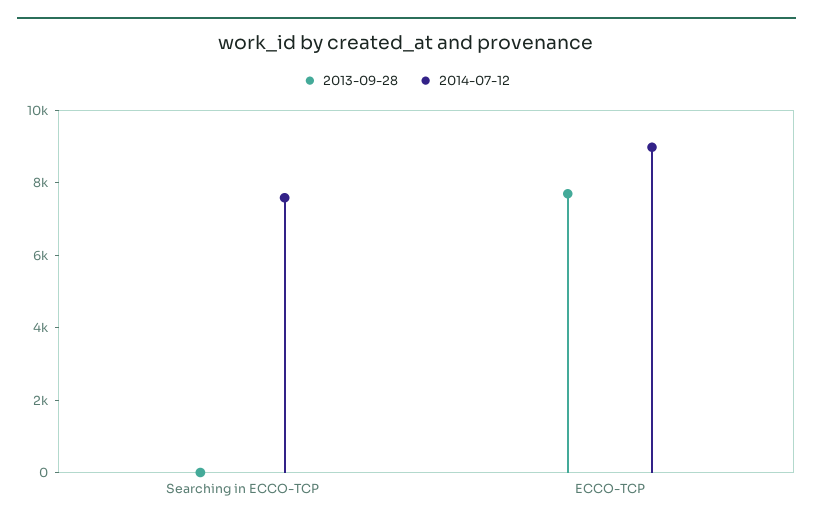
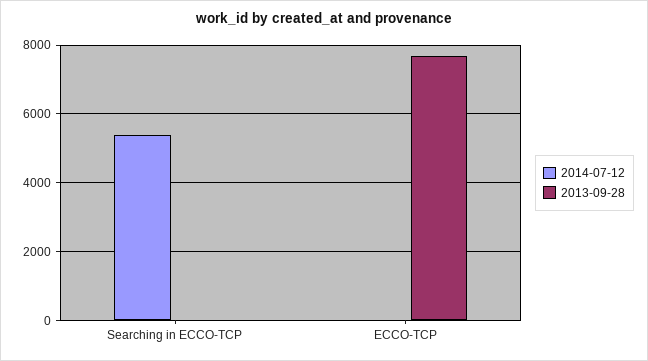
  {
    "2013-09-28": {
      "Searching in ECCO-TCP": 0,
      "ECCO-TCP": 7600
    },
    "2014-07-12": {
-     "Searching in ECCO-TCP": 7500,
+     "Searching in ECCO-TCP": 5400,
-     "ECCO-TCP": 9000
+     "ECCO-TCP": 0
    }
  }

